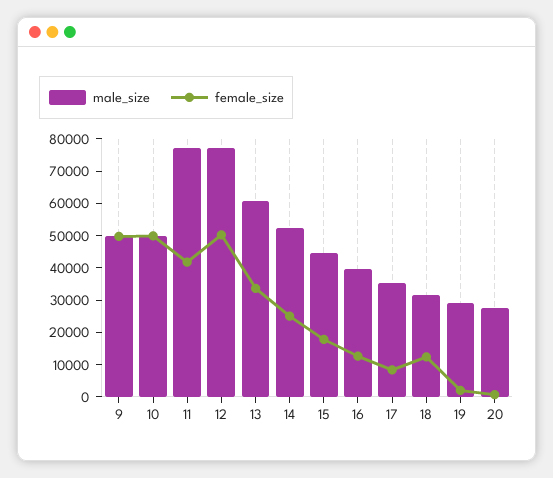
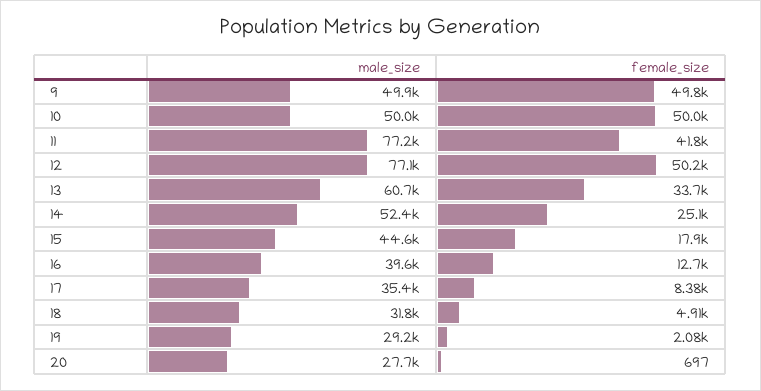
  {
    "male_size": {
      "9": 49900,
      "10": 50000,
      "11": 77200,
      "12": 77100,
      "13": 60700,
      "14": 52400,
      "15": 44600,
      "16": 39600,
      "17": 35400,
      "18": 31800,
      "19": 29200,
      "20": 27700
    },
    "female_size": {
      "9": 49800,
      "10": 50000,
      "11": 41800,
      "12": 50200,
      "13": 33700,
      "14": 25100,
      "15": 17900,
      "16": 12700,
      "17": 8380,
-     "18": 12500,
+     "18": 4910,
      "19": 2080,
      "20": 697
    }
  }

